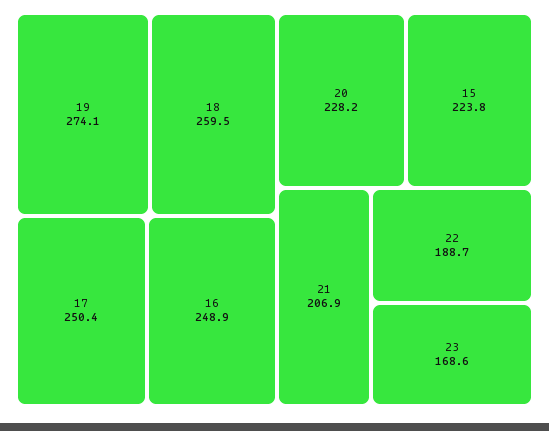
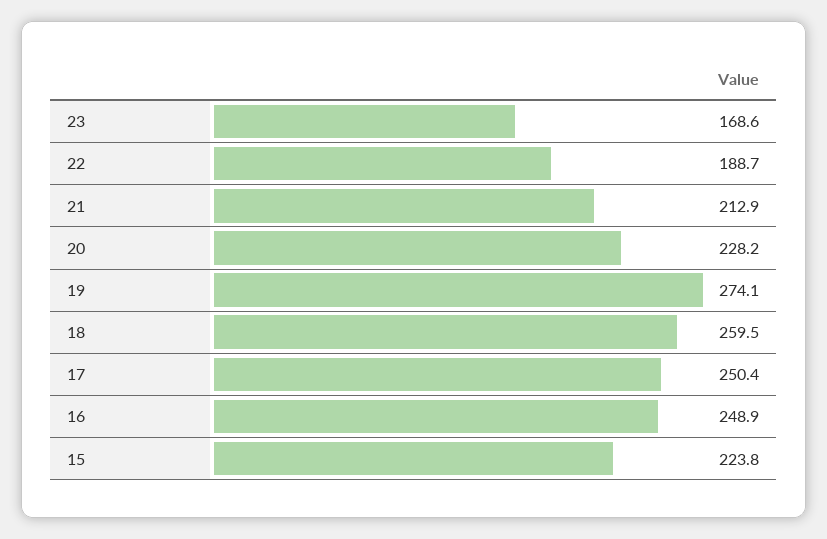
  {
    "19": 274.1,
    "18": 259.5,
    "17": 250.4,
    "16": 248.9,
    "20": 228.2,
    "15": 223.8,
-   "21": 206.9,
+   "21": 212.9,
    "22": 188.7,
    "23": 168.6
  }

